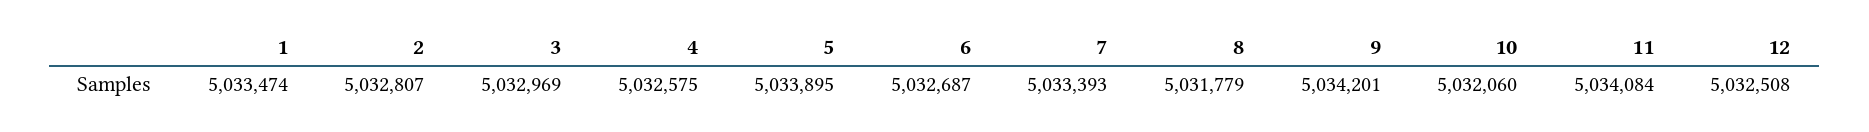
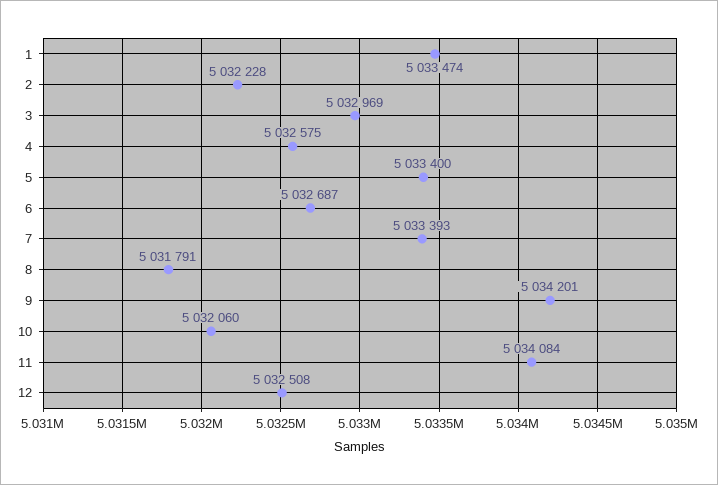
  {
    "1": 5033474,
-   "2": 5032807,
+   "2": 5032228,
    "3": 5032969,
    "4": 5032575,
-   "5": 5033895,
+   "5": 5033400,
    "6": 5032687,
    "7": 5033393,
-   "8": 5031779,
+   "8": 5031791,
    "9": 5034201,
    "10": 5032060,
    "11": 5034084,
    "12": 5032508
  }

